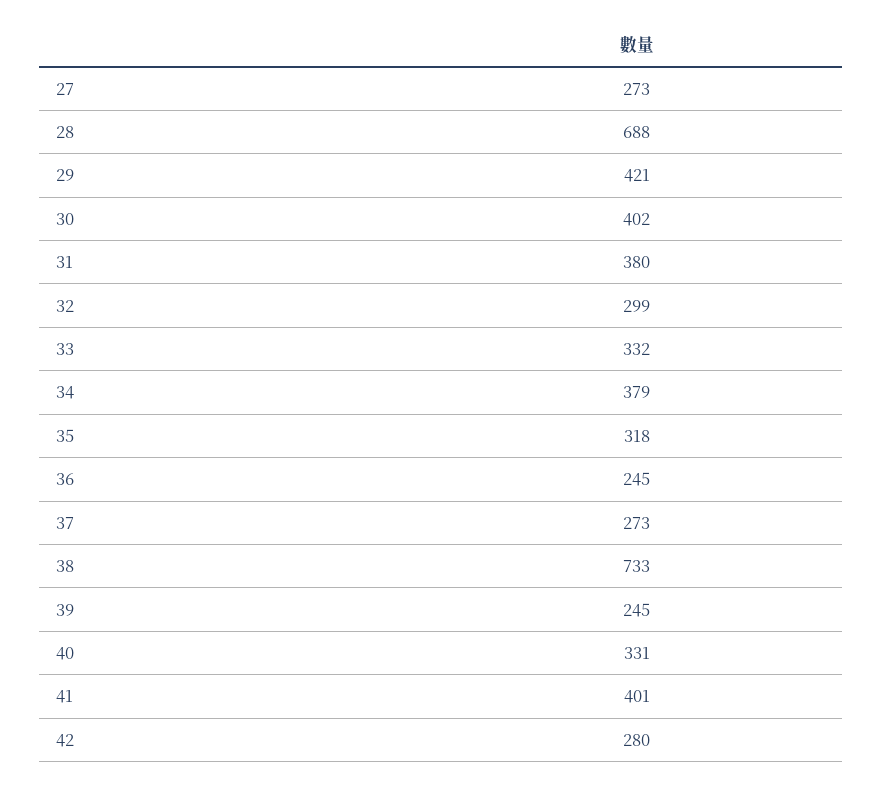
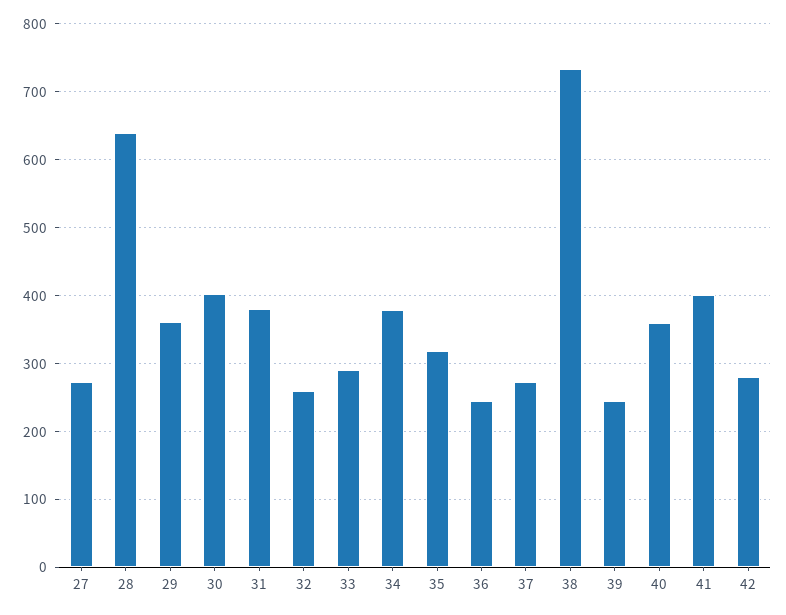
  {
    "27": 273,
-   "28": 688,
+   "28": 640,
-   "29": 421,
+   "29": 360,
    "30": 402,
    "31": 380,
-   "32": 299,
+   "32": 260,
-   "33": 332,
+   "33": 290,
    "34": 379,
    "35": 318,
    "36": 245,
    "37": 273,
    "38": 733,
    "39": 245,
-   "40": 331,
+   "40": 360,
    "41": 401,
    "42": 280
  }

